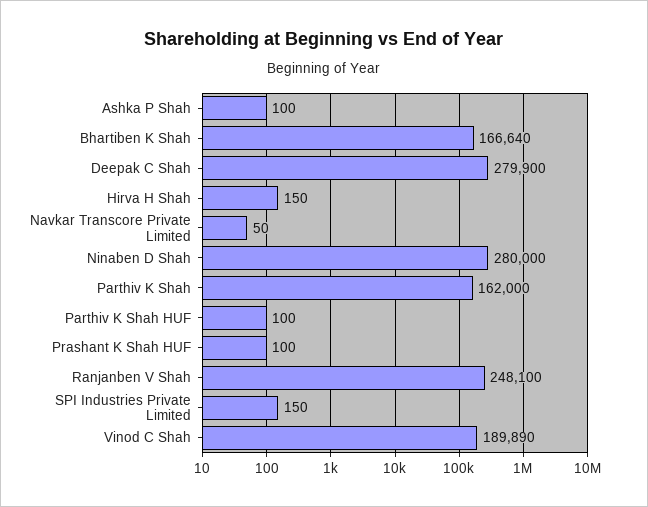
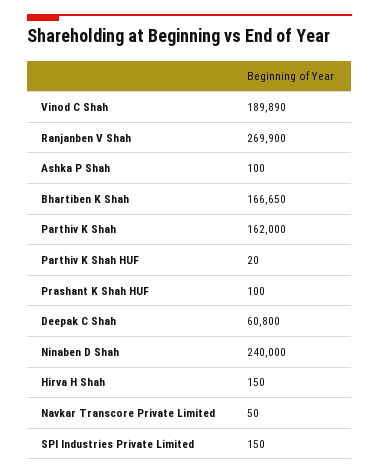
  {
    "Ashka P Shah": 100,
-   "Bhartiben K Shah": 166640,
+   "Bhartiben K Shah": 166650,
-   "Deepak C Shah": 279900,
+   "Deepak C Shah": 60800,
    "Hirva H Shah": 150,
    "Navkar Transcore Private Limited": 50,
-   "Ninaben D Shah": 280000,
+   "Ninaben D Shah": 240000,
    "Parthiv K Shah": 162000,
-   "Parthiv K Shah HUF": 100,
+   "Parthiv K Shah HUF": 20,
    "Prashant K Shah HUF": 100,
-   "Ranjanben V Shah": 248100,
+   "Ranjanben V Shah": 269900,
    "SPI Industries Private Limited": 150,
    "Vinod C Shah": 189890
  }

